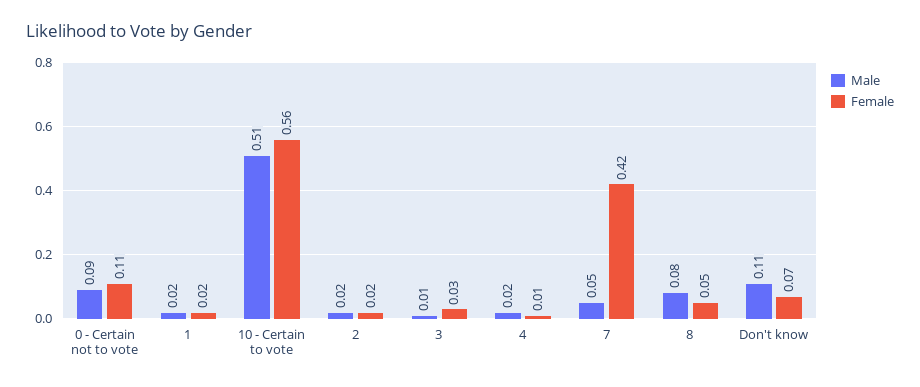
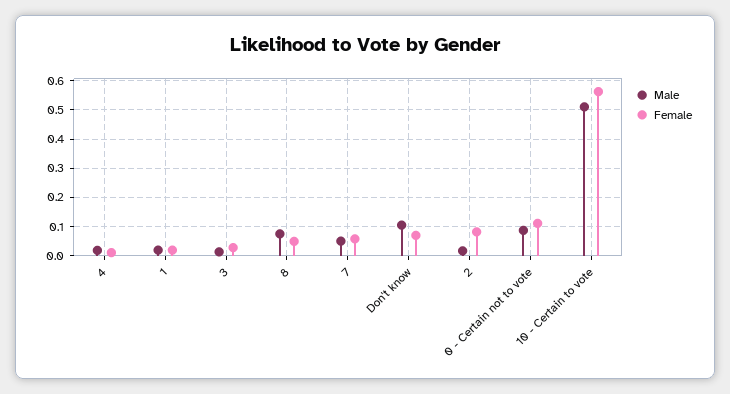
  {
    "Male": {
      "0 - Certain not to vote": 0.09,
      "1": 0.02,
      "10 - Certain to vote": 0.51,
      "2": 0.02,
      "3": 0.01,
      "4": 0.02,
      "7": 0.05,
      "8": 0.08,
      "Don't know": 0.11
    },
    "Female": {
      "0 - Certain not to vote": 0.11,
      "1": 0.02,
      "10 - Certain to vote": 0.56,
-     "2": 0.02,
+     "2": 0.075,
      "3": 0.03,
      "4": 0.01,
-     "7": 0.42,
+     "7": 0.05,
      "8": 0.05,
      "Don't know": 0.07
    }
  }

